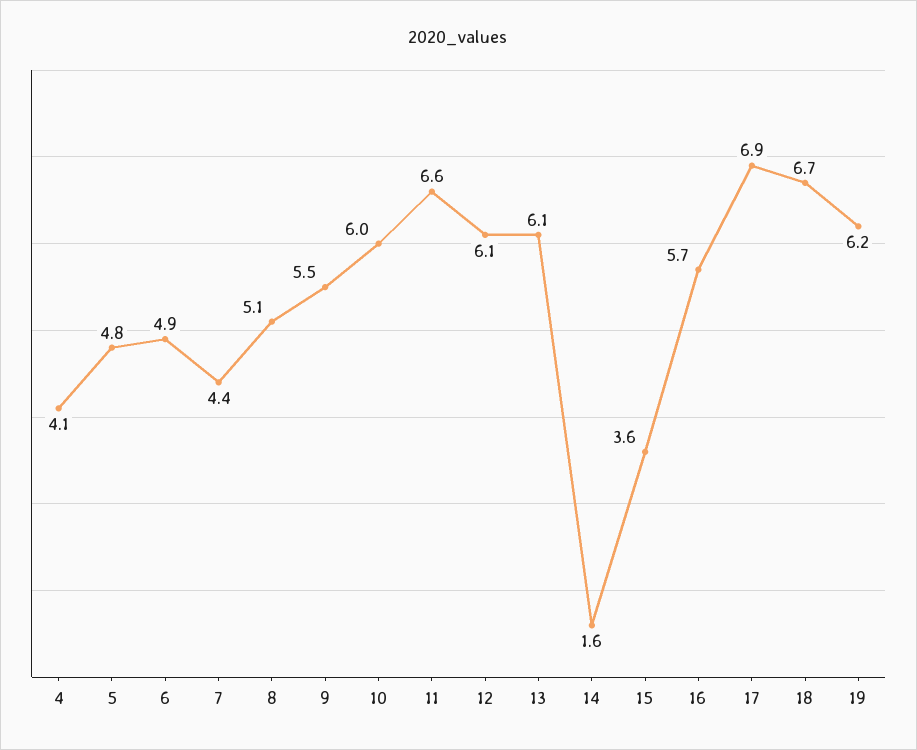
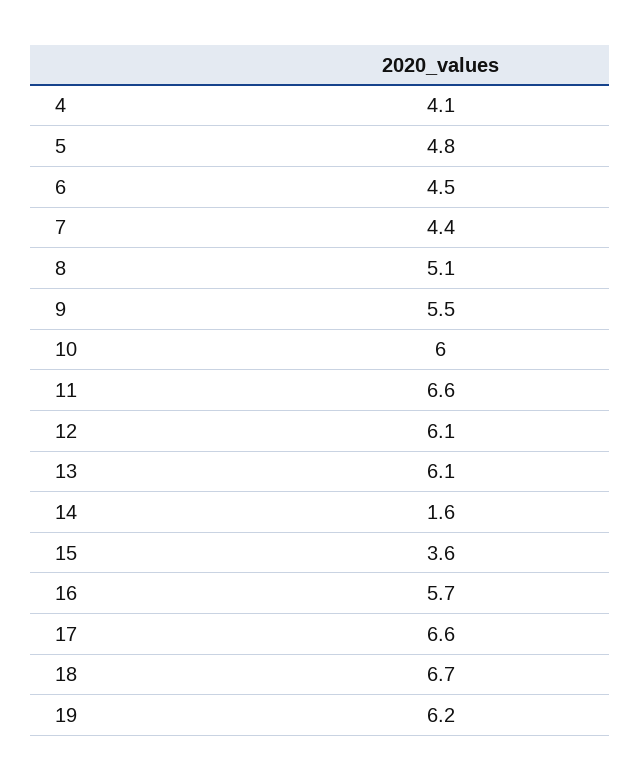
  {
    "4": 4.1,
    "5": 4.8,
-   "6": 4.9,
+   "6": 4.5,
    "7": 4.4,
    "8": 5.1,
    "9": 5.5,
    "10": 6,
    "11": 6.6,
    "12": 6.1,
    "13": 6.1,
    "14": 1.6,
    "15": 3.6,
    "16": 5.7,
-   "17": 6.9,
+   "17": 6.6,
    "18": 6.7,
    "19": 6.2
  }

